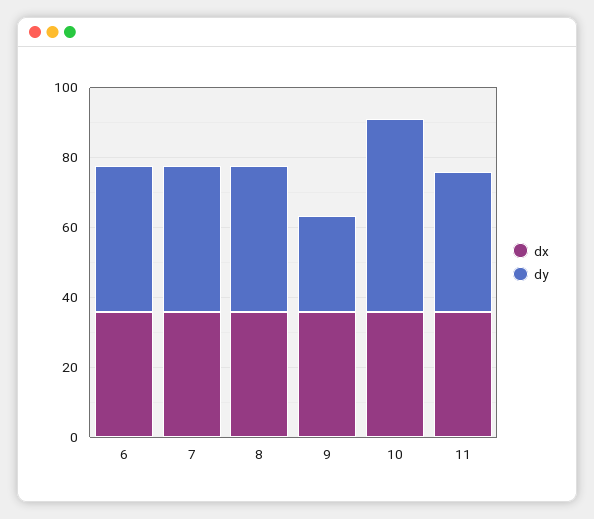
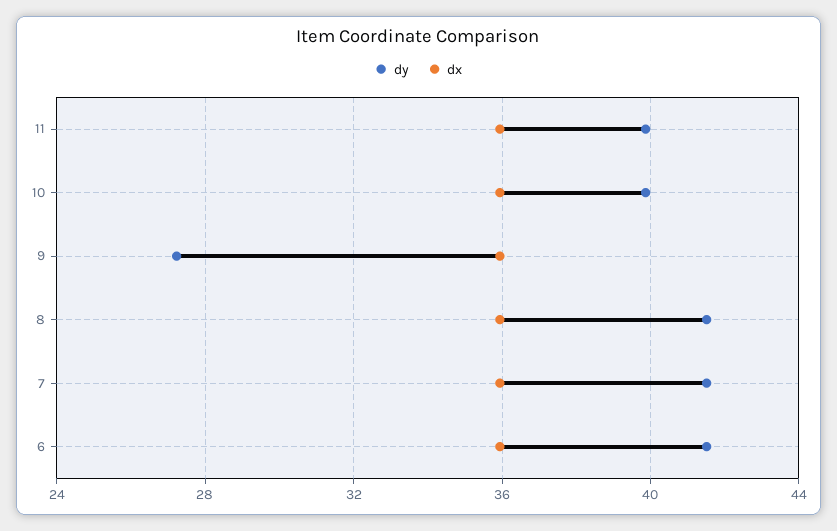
  {
    "dx": {
      "6": 36,
      "7": 36,
      "8": 36,
      "9": 36,
      "10": 36,
      "11": 36
    },
    "dy": {
      "6": 41.5,
      "7": 41.5,
      "8": 41.5,
      "9": 27,
-     "10": 55,
+     "10": 40,
      "11": 40
    }
  }

